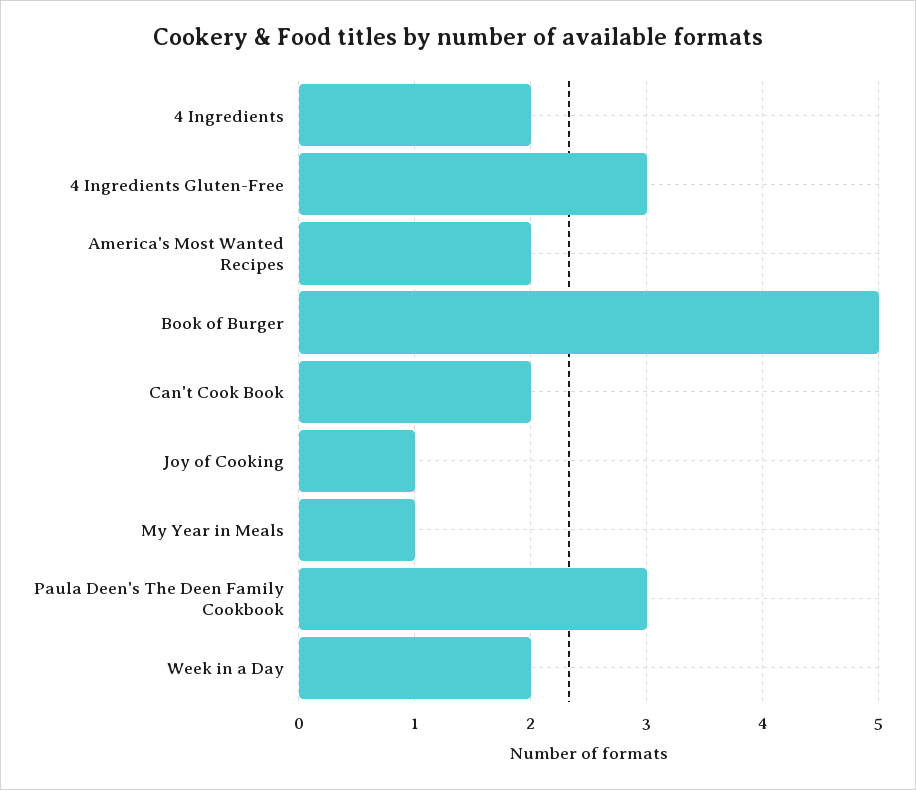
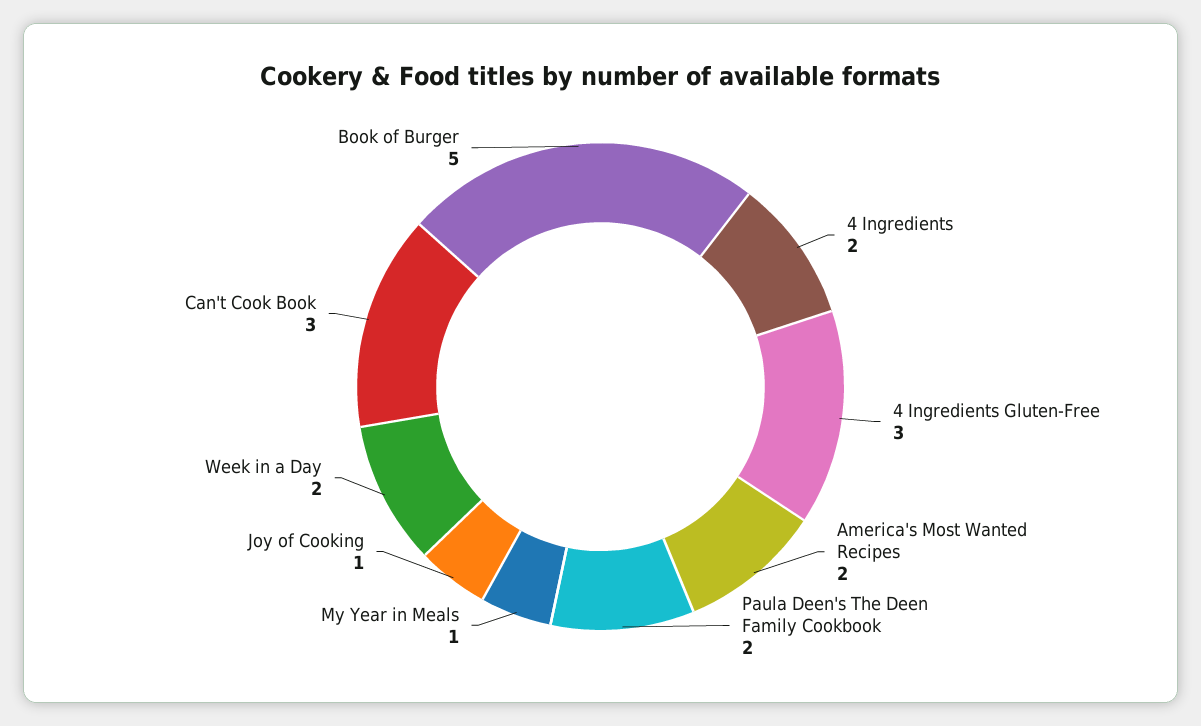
  {
    "4 Ingredients": 2,
    "4 Ingredients Gluten-Free": 3,
    "America's Most Wanted Recipes": 2,
    "Book of Burger": 5,
-   "Can't Cook Book": 2,
+   "Can't Cook Book": 3,
    "Joy of Cooking": 1,
    "My Year in Meals": 1,
-   "Paula Deen's The Deen Family Cookbook": 3,
+   "Paula Deen's The Deen Family Cookbook": 2,
    "Week in a Day": 2
  }

